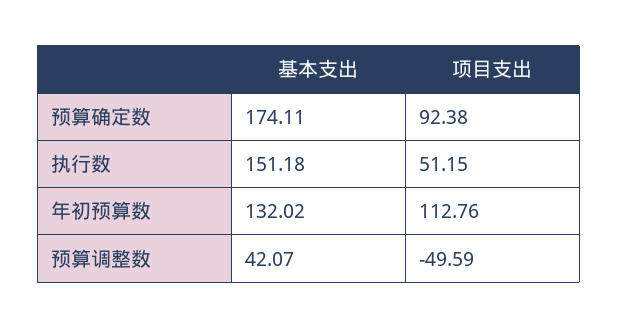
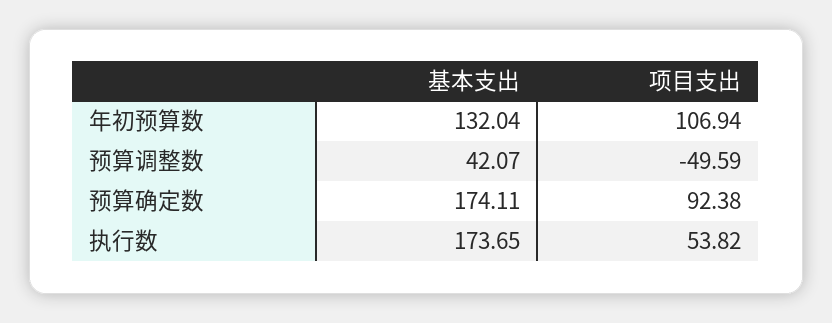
  {
    "基本支出": {
      "预算确定数": 174.11,
-     "执行数": 151.18,
+     "执行数": 173.65,
-     "年初预算数": 132.02,
+     "年初预算数": 132.04,
      "预算调整数": 42.07
    },
    "项目支出": {
      "预算确定数": 92.38,
-     "执行数": 51.15,
+     "执行数": 53.82,
-     "年初预算数": 112.76,
+     "年初预算数": 106.94,
      "预算调整数": -49.59
    }
  }

